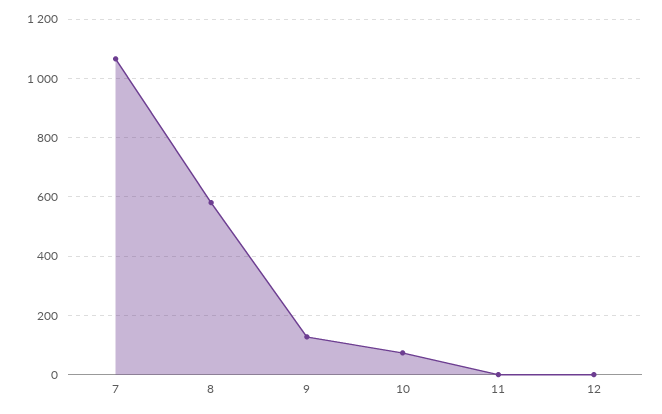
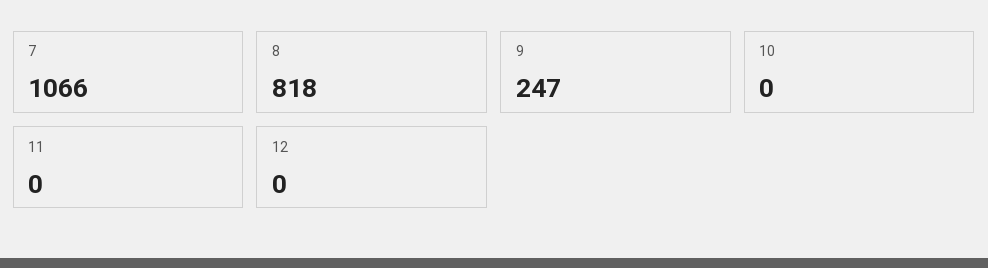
  {
    "7": 1066,
-   "8": 575,
+   "8": 818,
-   "9": 125,
+   "9": 247,
-   "10": 75,
+   "10": 0,
    "11": 0,
    "12": 0
  }

